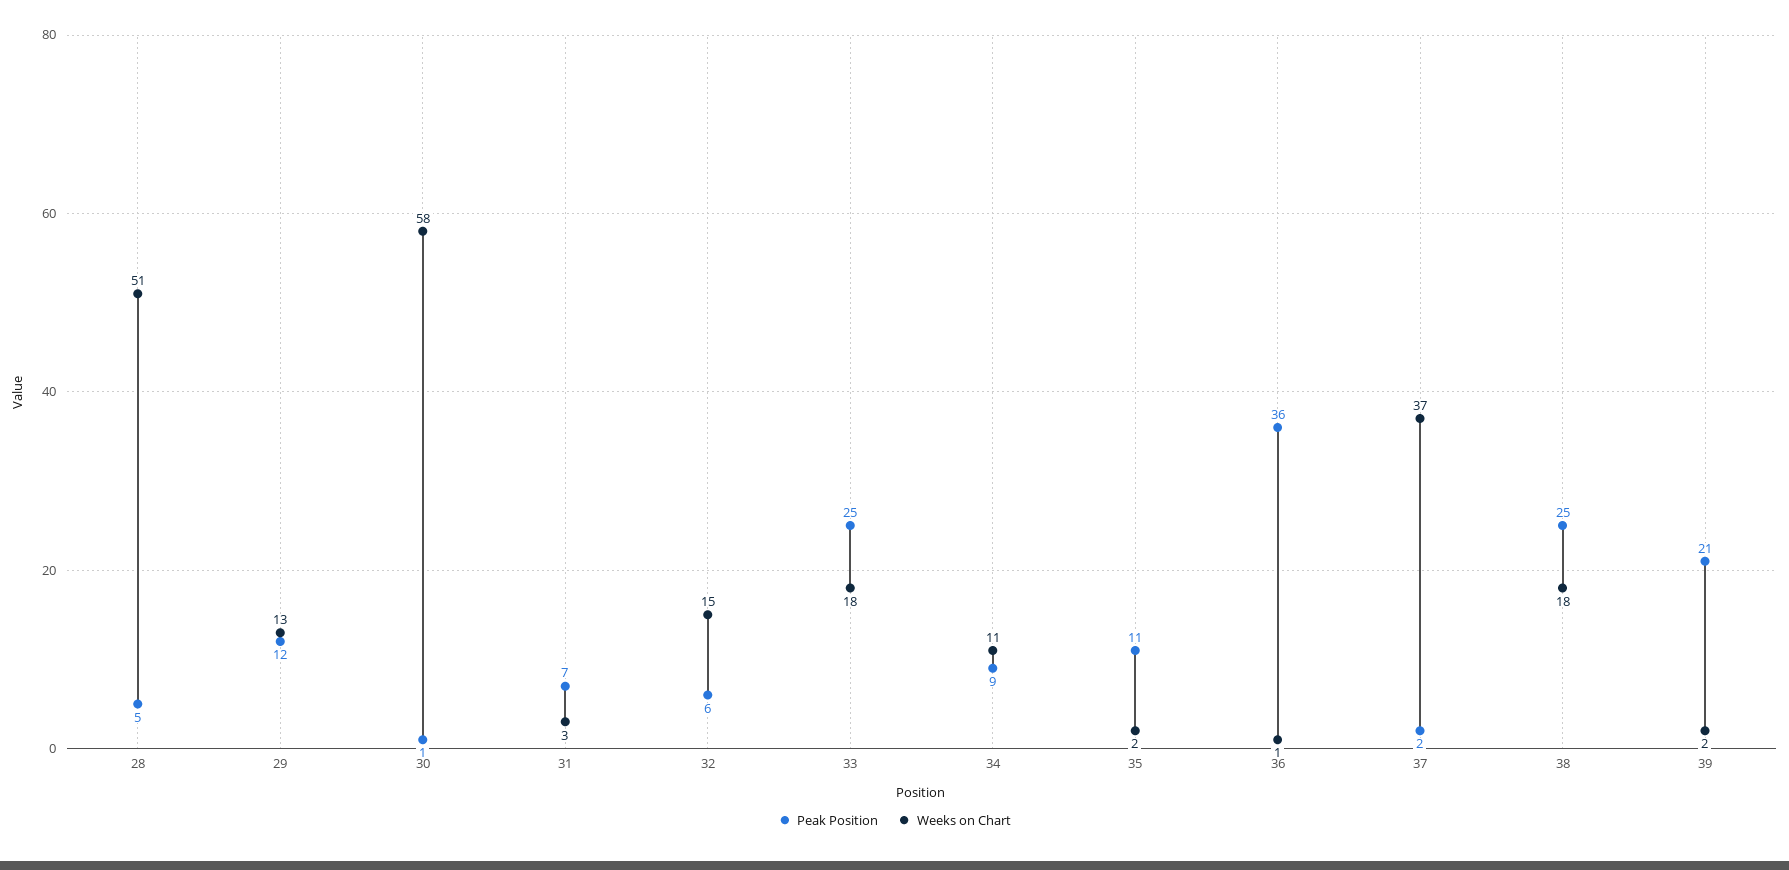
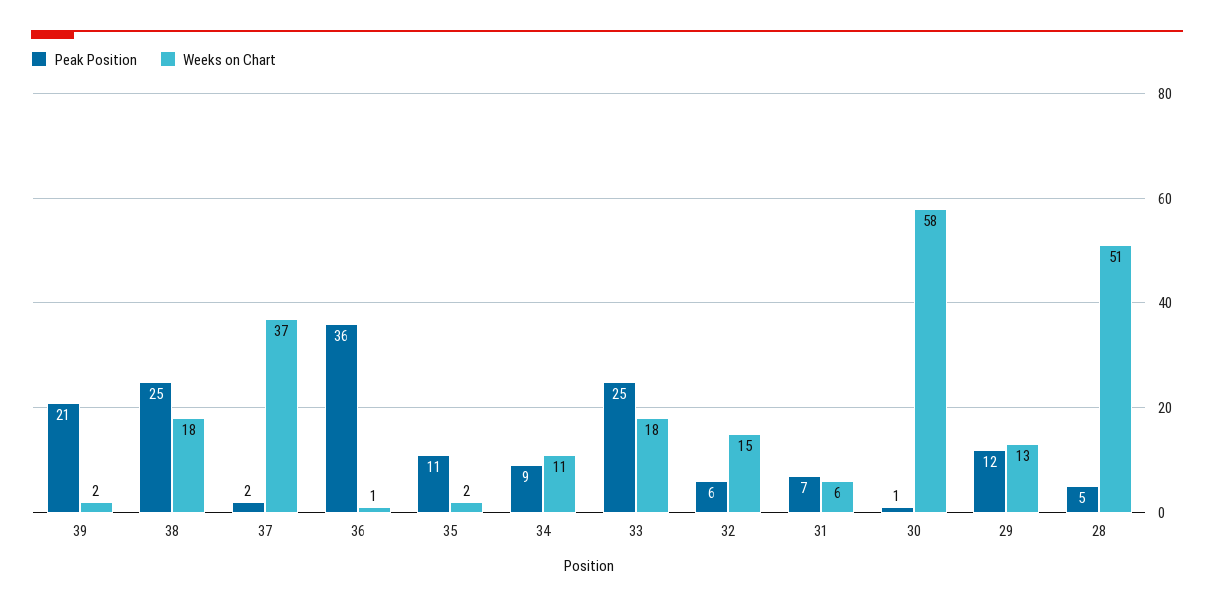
  {
    "Peak Position": {
      "28": 5,
      "29": 12,
      "30": 1,
      "31": 7,
      "32": 6,
      "33": 25,
      "34": 9,
      "35": 11,
      "36": 36,
      "37": 2,
      "38": 25,
      "39": 21
    },
    "Weeks on Chart": {
      "28": 51,
      "29": 13,
      "30": 58,
-     "31": 3,
+     "31": 6,
      "32": 15,
      "33": 18,
      "34": 11,
      "35": 2,
      "36": 1,
      "37": 37,
      "38": 18,
      "39": 2
    }
  }

